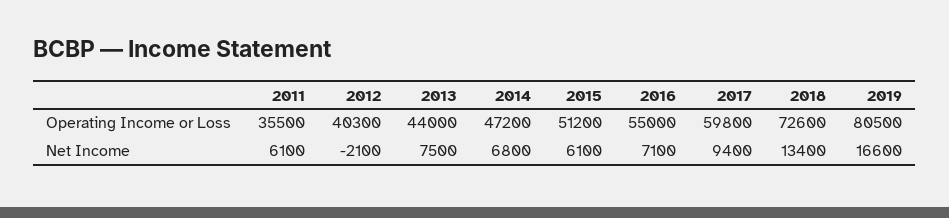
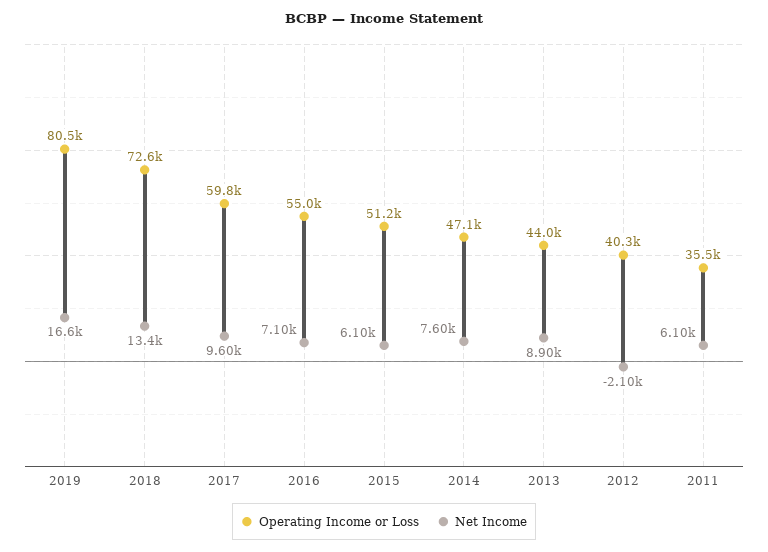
  {
    "Operating Income or Loss": {
      "2011": 35500,
      "2012": 40300,
      "2013": 44000,
-     "2014": 47200,
+     "2014": 47100,
      "2015": 51200,
      "2016": 55000,
      "2017": 59800,
      "2018": 72600,
      "2019": 80500
    },
    "Net Income": {
      "2011": 6100,
      "2012": -2100,
-     "2013": 7500,
+     "2013": 8900,
-     "2014": 6800,
+     "2014": 7600,
      "2015": 6100,
      "2016": 7100,
-     "2017": 9400,
+     "2017": 9600,
      "2018": 13400,
      "2019": 16600
    }
  }

